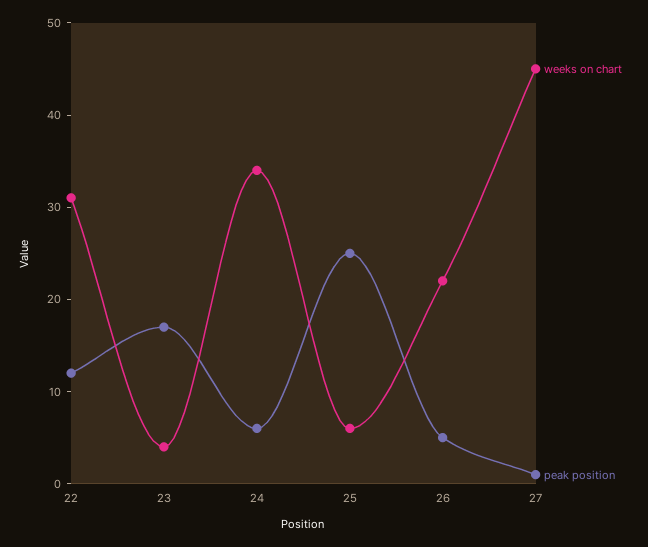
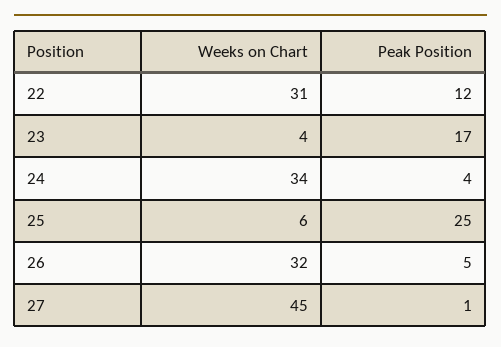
  {
    "weeks on chart": {
      "22": 31,
      "23": 4,
      "24": 34,
      "25": 6,
-     "26": 22,
+     "26": 32,
      "27": 45
    },
    "peak position": {
      "22": 12,
      "23": 17,
-     "24": 6,
+     "24": 4,
      "25": 25,
      "26": 5,
      "27": 1
    }
  }

